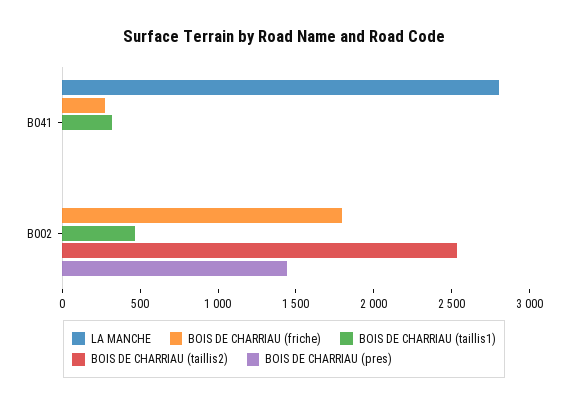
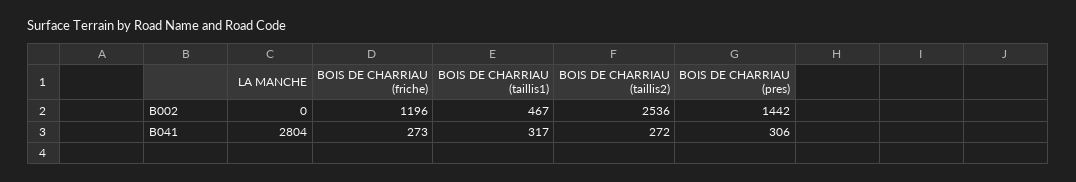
  {
    "LA MANCHE": {
      "B041": 2804,
      "B002": 0
    },
    "BOIS DE CHARRIAU (friche)": {
      "B041": 273,
-     "B002": 1800
+     "B002": 1196
    },
    "BOIS DE CHARRIAU (taillis1)": {
      "B041": 317,
      "B002": 467
    },
    "BOIS DE CHARRIAU (taillis2)": {
-     "B041": 0,
+     "B041": 272,
      "B002": 2536
    },
    "BOIS DE CHARRIAU (pres)": {
-     "B041": 0,
+     "B041": 306,
      "B002": 1442
    }
  }

